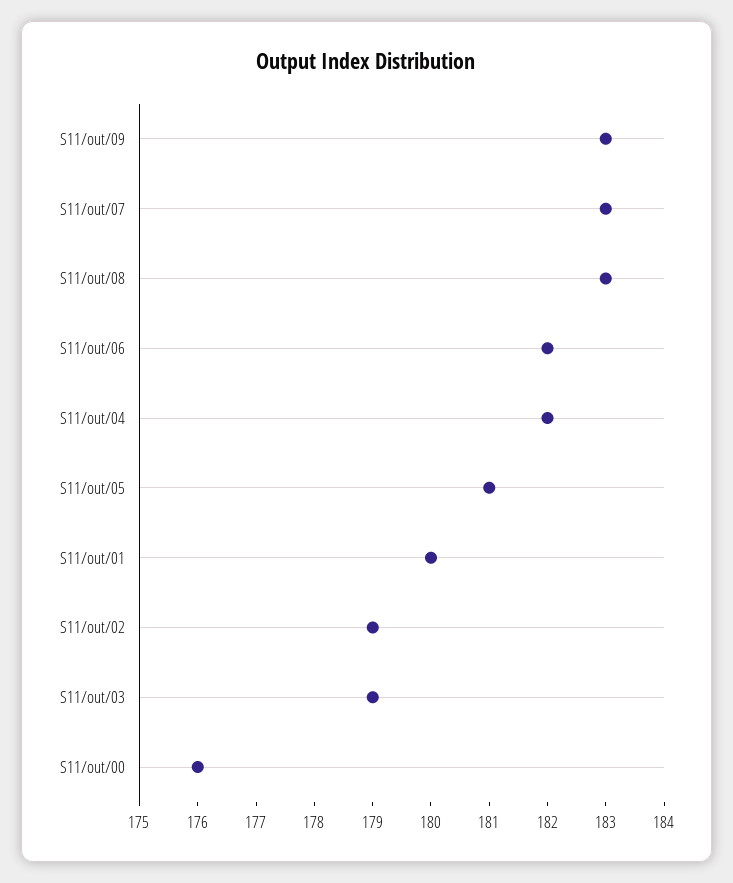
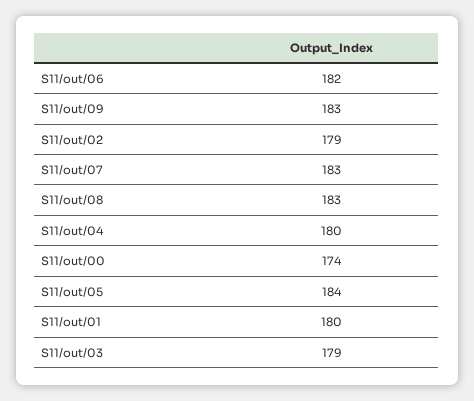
  {
    "S11/out/09": 183,
    "S11/out/07": 183,
    "S11/out/08": 183,
    "S11/out/06": 182,
-   "S11/out/04": 182,
+   "S11/out/04": 180,
-   "S11/out/05": 181,
+   "S11/out/05": 184,
    "S11/out/01": 180,
    "S11/out/02": 179,
    "S11/out/03": 179,
-   "S11/out/00": 176
+   "S11/out/00": 174
  }

